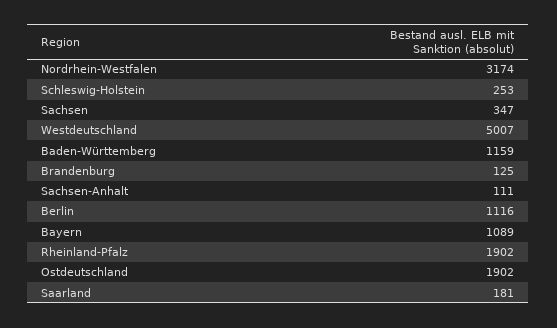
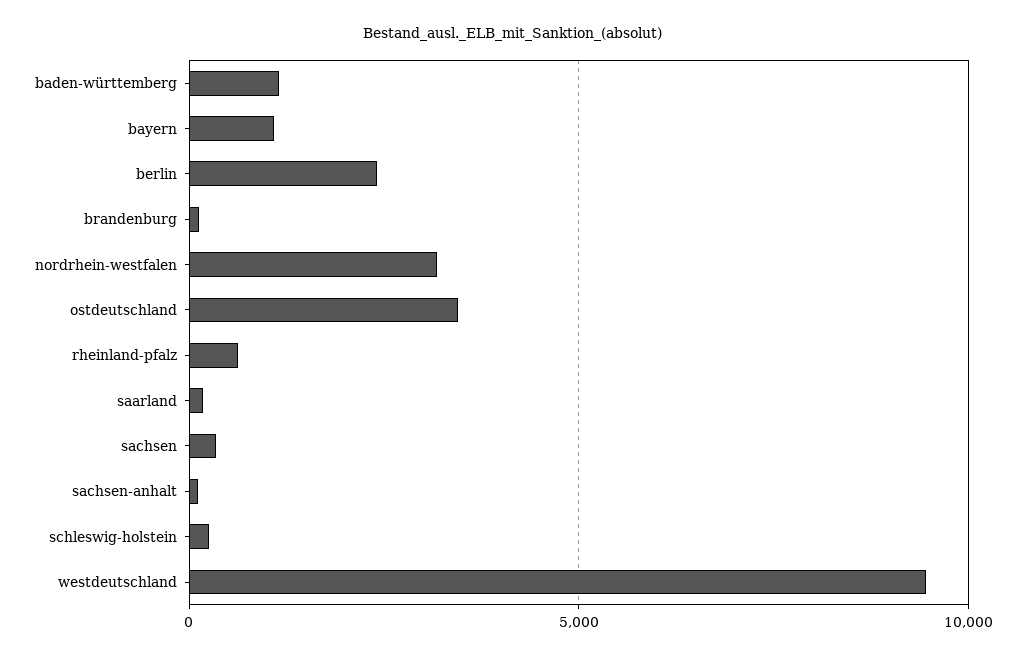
  {
    "Nordrhein-Westfalen": 3174,
    "Schleswig-Holstein": 253,
    "Sachsen": 347,
-   "Westdeutschland": 5007,
+   "Westdeutschland": 9500,
    "Baden-Württemberg": 1159,
    "Brandenburg": 125,
    "Sachsen-Anhalt": 111,
-   "Berlin": 1116,
+   "Berlin": 2500,
    "Bayern": 1089,
-   "Rheinland-Pfalz": 1902,
+   "Rheinland-Pfalz": 500,
-   "Ostdeutschland": 1902,
+   "Ostdeutschland": 3500,
    "Saarland": 181
  }

